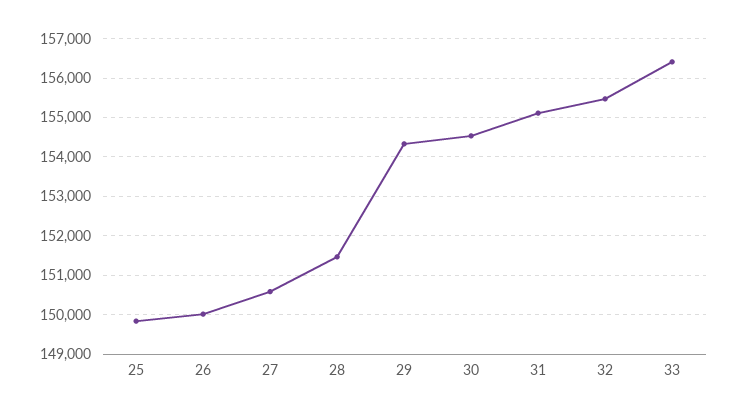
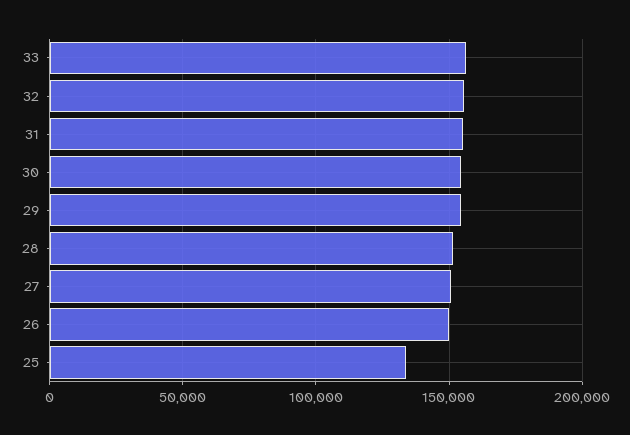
  {
-   "25": 149800,
+   "25": 135000,
    "26": 150000,
    "27": 150600,
    "28": 151400,
    "29": 154400,
    "30": 154600,
    "31": 155200,
    "32": 155400,
    "33": 156400
  }

